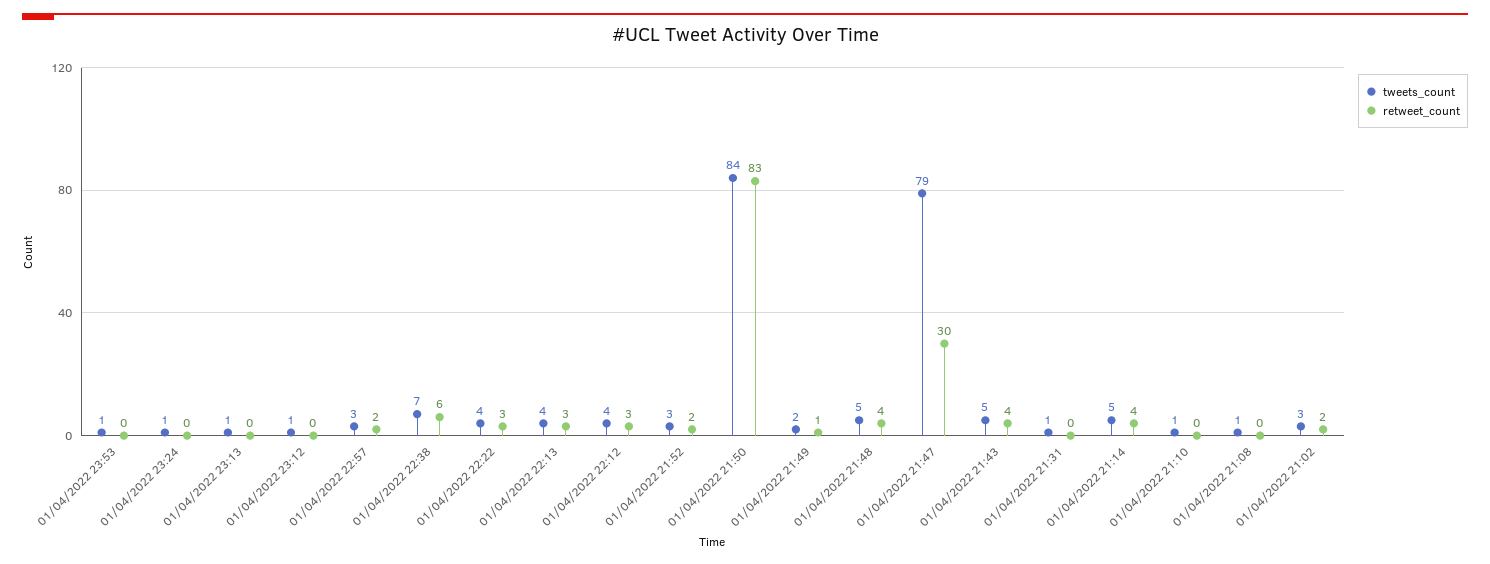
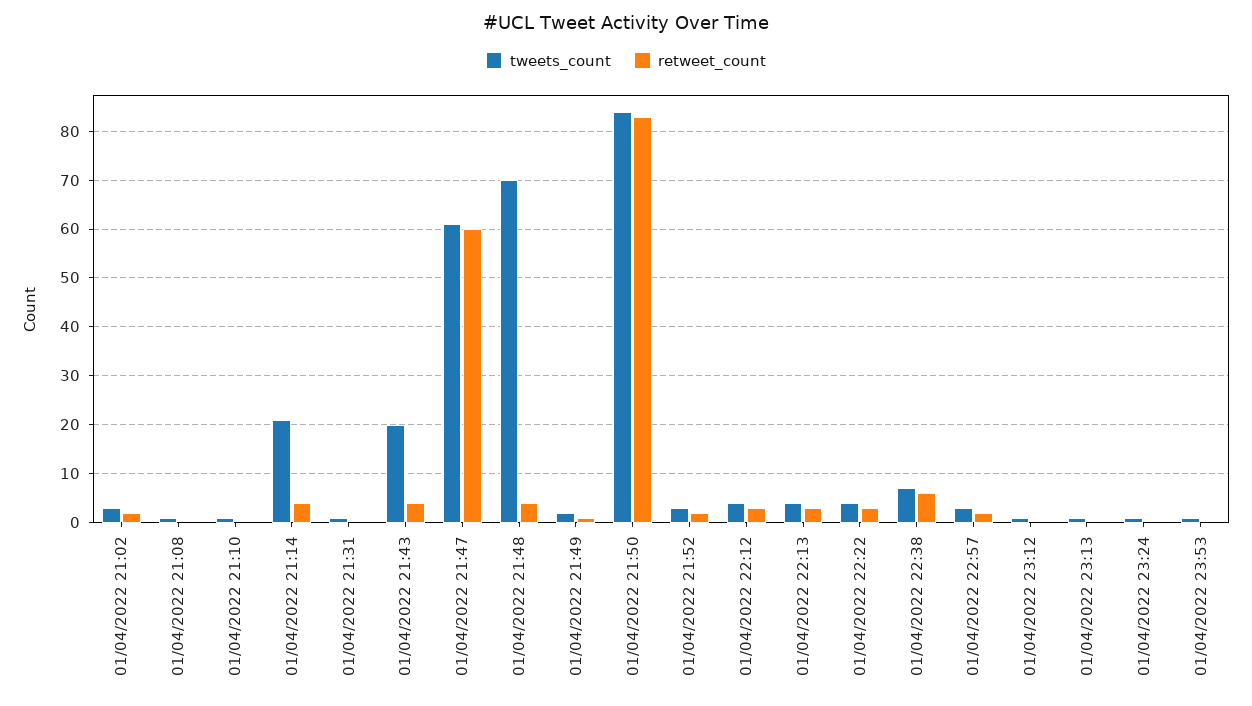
  {
    "tweets_count": {
      "01/04/2022 23:53": 1,
      "01/04/2022 23:24": 1,
      "01/04/2022 23:13": 1,
      "01/04/2022 23:12": 1,
      "01/04/2022 22:57": 3,
      "01/04/2022 22:38": 7,
      "01/04/2022 22:22": 4,
      "01/04/2022 22:13": 4,
      "01/04/2022 22:12": 4,
      "01/04/2022 21:52": 3,
      "01/04/2022 21:50": 84,
      "01/04/2022 21:49": 2,
-     "01/04/2022 21:48": 5,
+     "01/04/2022 21:48": 70,
-     "01/04/2022 21:47": 79,
+     "01/04/2022 21:47": 60,
-     "01/04/2022 21:43": 5,
+     "01/04/2022 21:43": 20,
      "01/04/2022 21:31": 1,
-     "01/04/2022 21:14": 5,
+     "01/04/2022 21:14": 20,
      "01/04/2022 21:10": 1,
      "01/04/2022 21:08": 1,
      "01/04/2022 21:02": 3
    },
    "retweet_count": {
      "01/04/2022 23:53": 0,
      "01/04/2022 23:24": 0,
      "01/04/2022 23:13": 0,
      "01/04/2022 23:12": 0,
      "01/04/2022 22:57": 2,
      "01/04/2022 22:38": 6,
      "01/04/2022 22:22": 3,
      "01/04/2022 22:13": 3,
      "01/04/2022 22:12": 3,
      "01/04/2022 21:52": 2,
      "01/04/2022 21:50": 83,
      "01/04/2022 21:49": 1,
      "01/04/2022 21:48": 4,
-     "01/04/2022 21:47": 30,
+     "01/04/2022 21:47": 60,
      "01/04/2022 21:43": 4,
      "01/04/2022 21:31": 0,
      "01/04/2022 21:14": 4,
      "01/04/2022 21:10": 0,
      "01/04/2022 21:08": 0,
      "01/04/2022 21:02": 2
    }
  }

